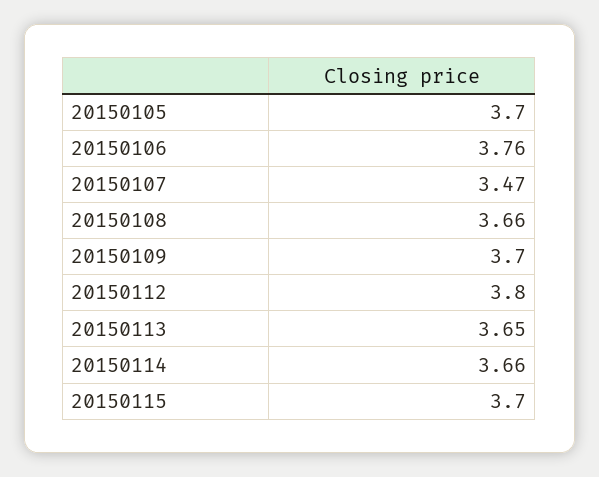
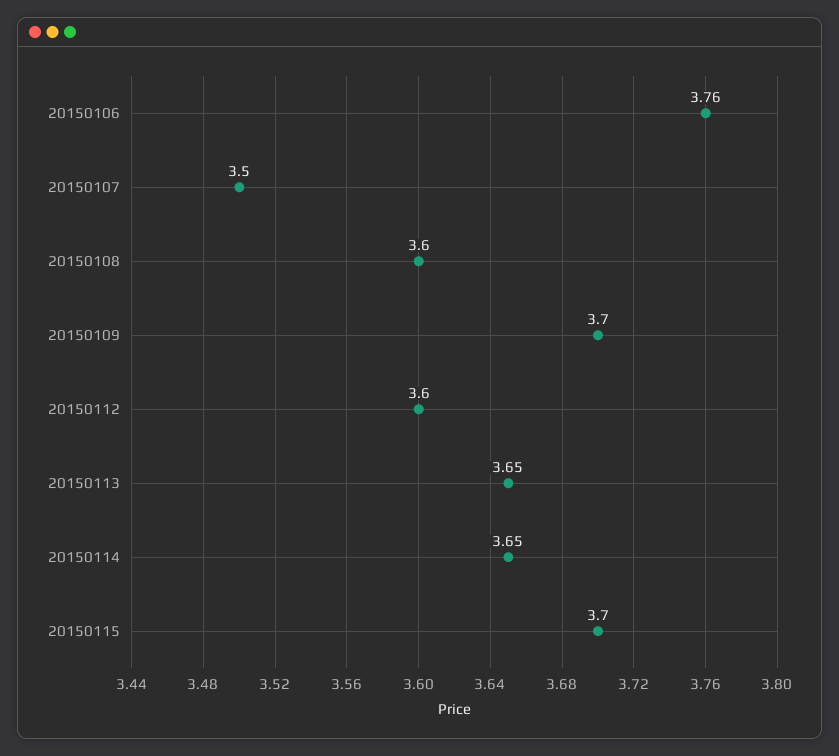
  {
-   "20150105": 3.7,
    "20150106": 3.76,
-   "20150107": 3.47,
+   "20150107": 3.5,
-   "20150108": 3.66,
+   "20150108": 3.6,
    "20150109": 3.7,
-   "20150112": 3.8,
+   "20150112": 3.6,
    "20150113": 3.65,
-   "20150114": 3.66,
+   "20150114": 3.65,
    "20150115": 3.7
  }

